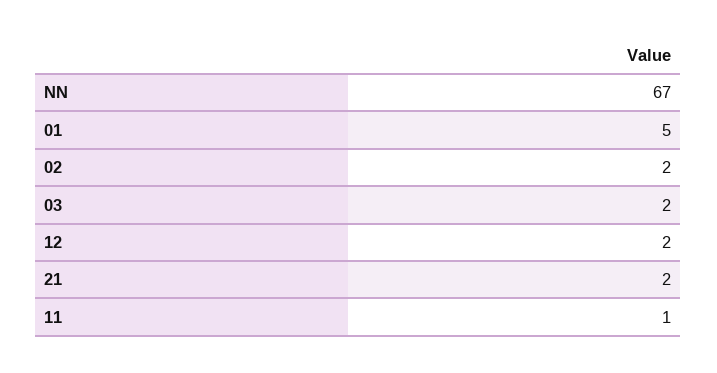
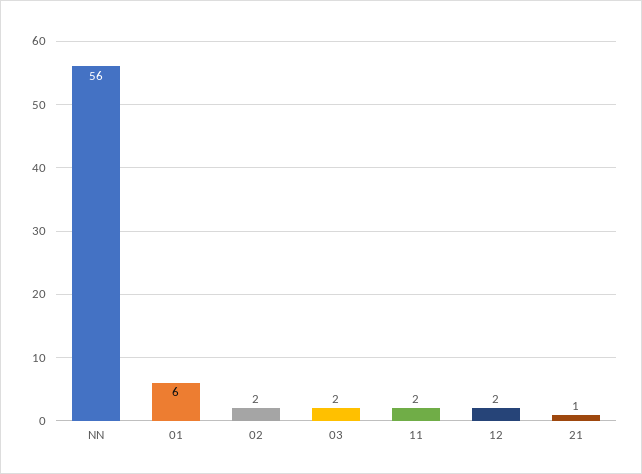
  {
-   "NN": 67,
+   "NN": 56,
-   "01": 5,
+   "01": 6,
    "02": 2,
    "03": 2,
    "12": 2,
-   "21": 2,
+   "21": 1,
-   "11": 1
+   "11": 2
  }

